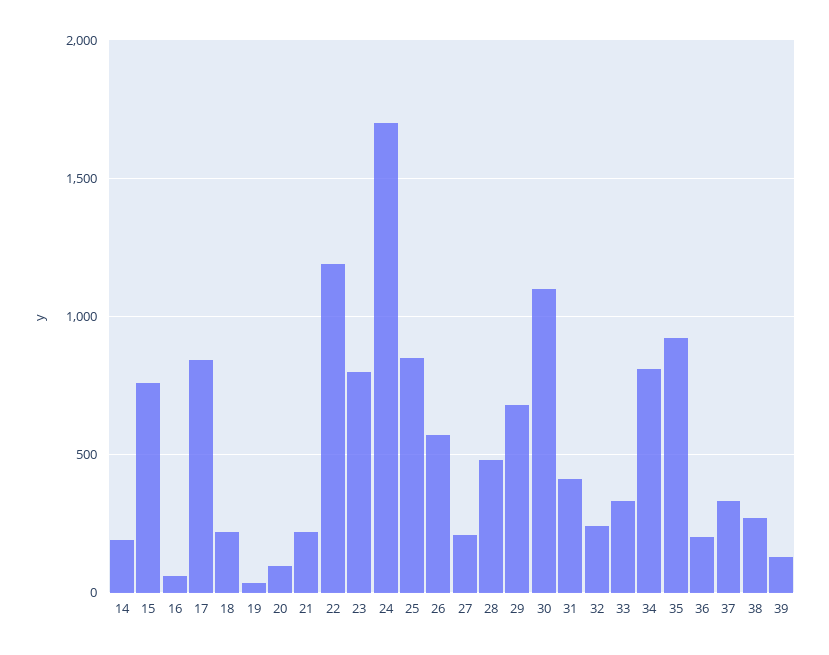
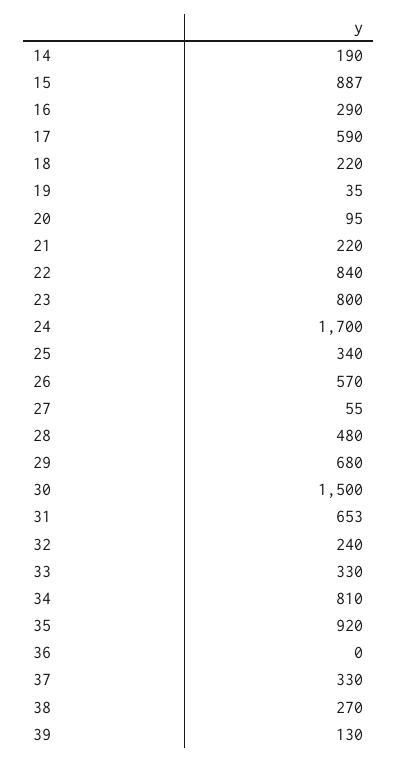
  {
    "14": 190,
-   "15": 750,
+   "15": 887,
-   "16": 50,
+   "16": 290,
-   "17": 850,
+   "17": 590,
    "18": 220,
    "19": 35,
    "20": 95,
    "21": 220,
-   "22": 1200,
+   "22": 840,
    "23": 800,
    "24": 1700,
-   "25": 850,
+   "25": 340,
    "26": 570,
-   "27": 200,
+   "27": 55,
    "28": 480,
    "29": 680,
-   "30": 1100,
+   "30": 1500,
-   "31": 400,
+   "31": 653,
    "32": 240,
    "33": 330,
    "34": 810,
    "35": 920,
-   "36": 200,
+   "36": 0,
    "37": 330,
    "38": 270,
    "39": 130
  }

